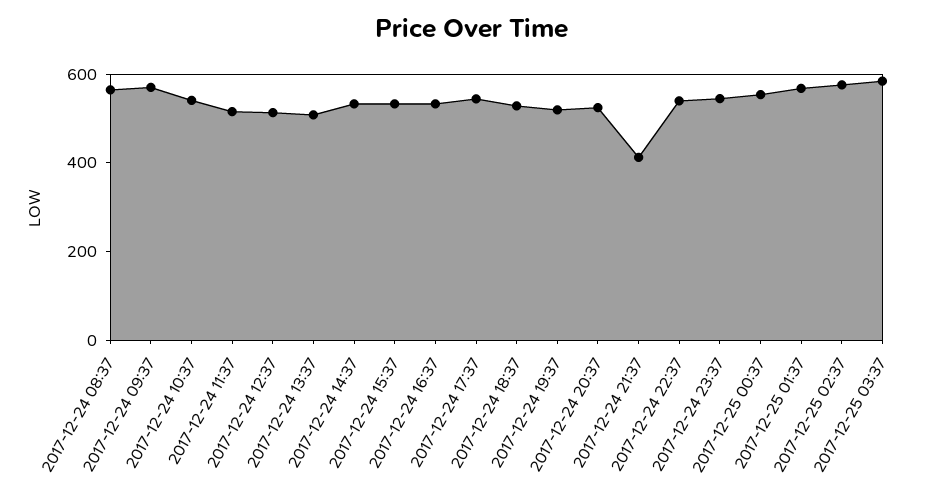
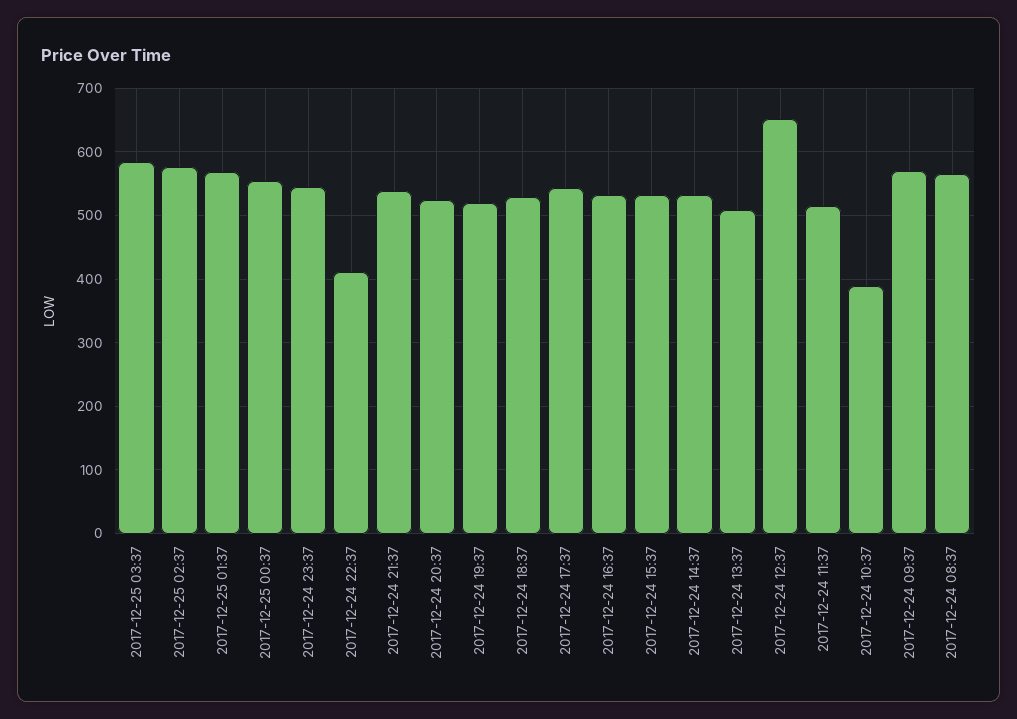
  {
    "2017-12-24 08:37": 560,
    "2017-12-24 09:37": 570,
-   "2017-12-24 10:37": 550,
+   "2017-12-24 10:37": 390,
    "2017-12-24 11:37": 520,
-   "2017-12-24 12:37": 500,
+   "2017-12-24 12:37": 650,
    "2017-12-24 13:37": 510,
    "2017-12-24 14:37": 530,
    "2017-12-24 15:37": 530,
    "2017-12-24 16:37": 530,
    "2017-12-24 17:37": 540,
    "2017-12-24 18:37": 530,
    "2017-12-24 19:37": 520,
    "2017-12-24 20:37": 520,
-   "2017-12-24 21:37": 400,
+   "2017-12-24 21:37": 540,
-   "2017-12-24 22:37": 550,
+   "2017-12-24 22:37": 410,
    "2017-12-24 23:37": 540,
    "2017-12-25 00:37": 550,
    "2017-12-25 01:37": 570,
    "2017-12-25 02:37": 580,
    "2017-12-25 03:37": 580
  }

